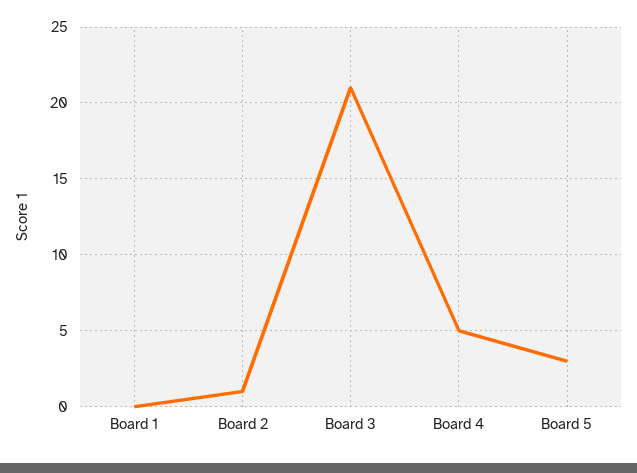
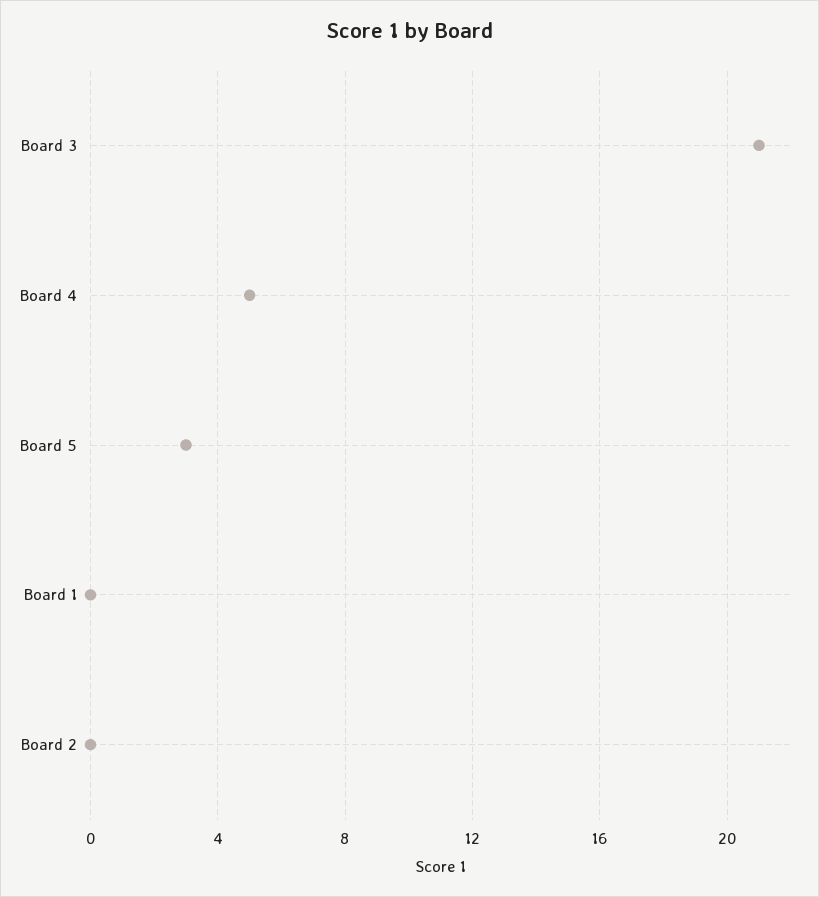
  {
    "Board 1": 0,
-   "Board 2": 1,
+   "Board 2": 0,
    "Board 3": 21,
    "Board 4": 5,
    "Board 5": 3
  }

